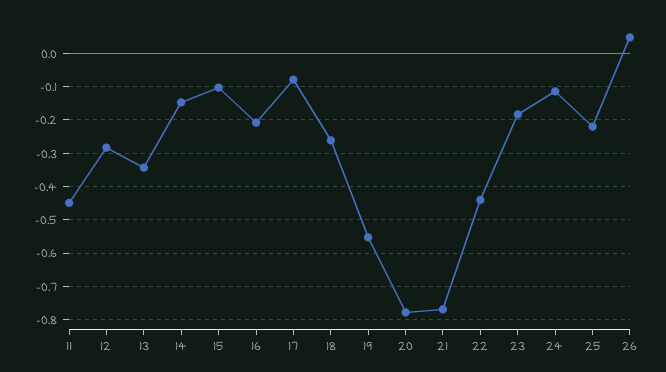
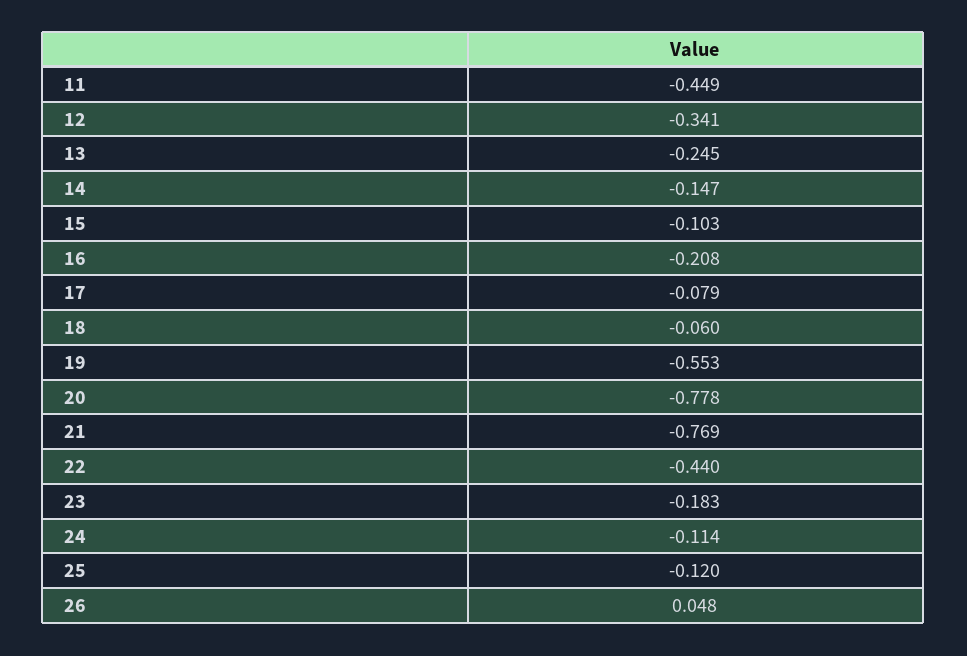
  {
    "11": -0.449,
-   "12": -0.28,
+   "12": -0.341,
-   "13": -0.34,
+   "13": -0.245,
    "14": -0.147,
    "15": -0.103,
    "16": -0.208,
    "17": -0.079,
-   "18": -0.26,
+   "18": -0.06,
    "19": -0.553,
    "20": -0.778,
    "21": -0.769,
    "22": -0.44,
    "23": -0.183,
    "24": -0.114,
-   "25": -0.22,
+   "25": -0.12,
    "26": 0.048
  }

